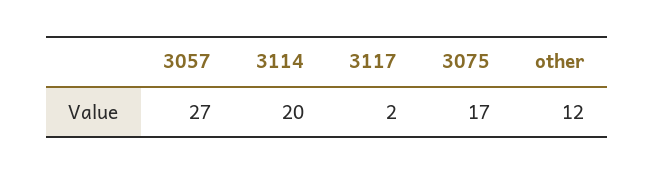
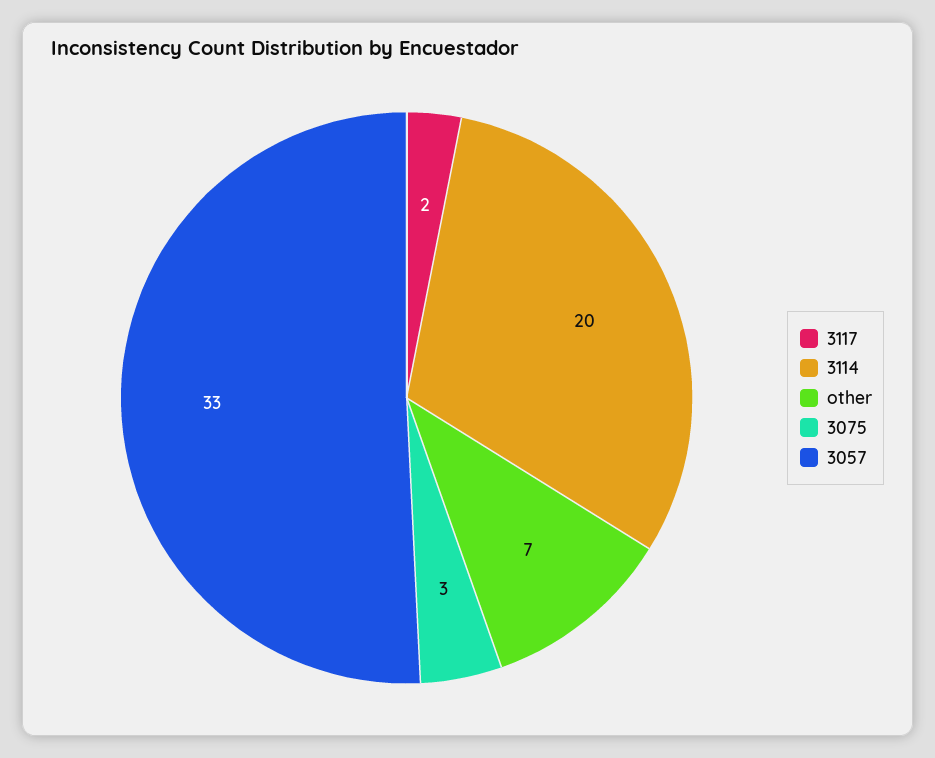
  {
-   "3057": 27,
+   "3057": 33,
    "3114": 20,
    "3117": 2,
-   "3075": 17,
+   "3075": 3,
-   "other": 12
+   "other": 7
  }

